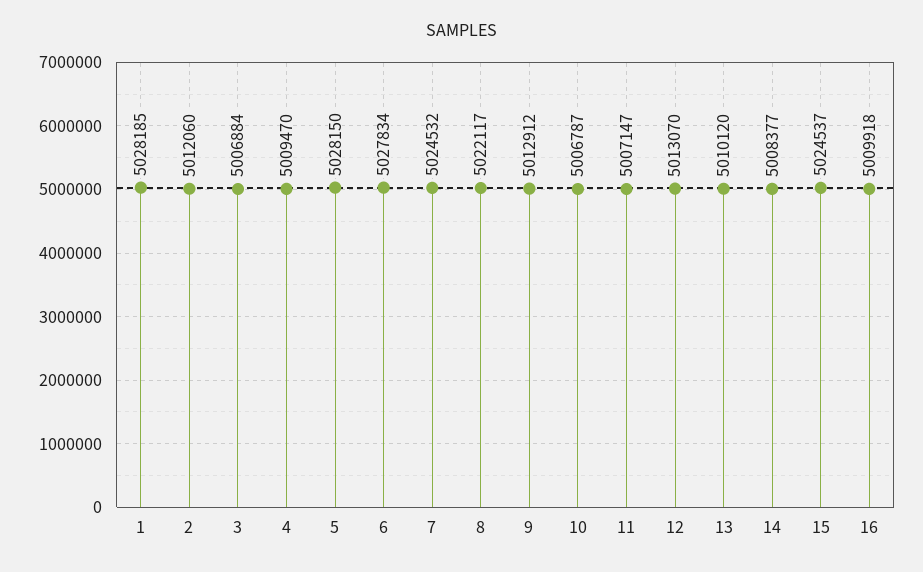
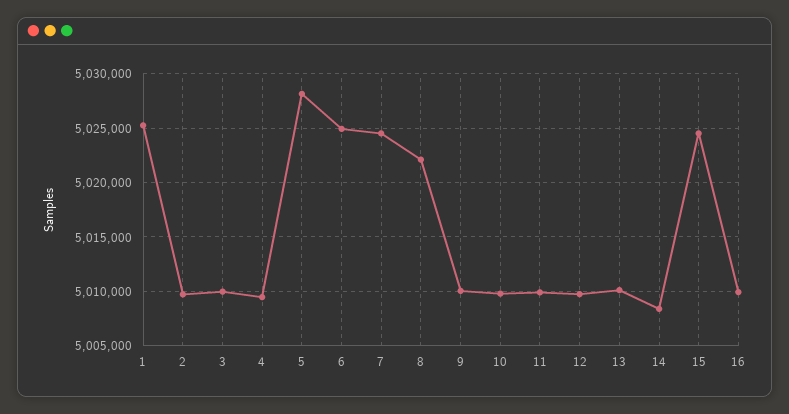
  {
-   "1": 5028185,
+   "1": 5025000,
-   "2": 5012060,
+   "2": 5010000,
-   "3": 5006884,
+   "3": 5010000,
    "4": 5009470,
    "5": 5028150,
-   "6": 5027834,
+   "6": 5025000,
    "7": 5024532,
    "8": 5022117,
-   "9": 5012912,
+   "9": 5010000,
-   "10": 5006787,
+   "10": 5010000,
-   "11": 5007147,
+   "11": 5010000,
-   "12": 5013070,
+   "12": 5010000,
    "13": 5010120,
    "14": 5008377,
    "15": 5024537,
    "16": 5009918
  }

